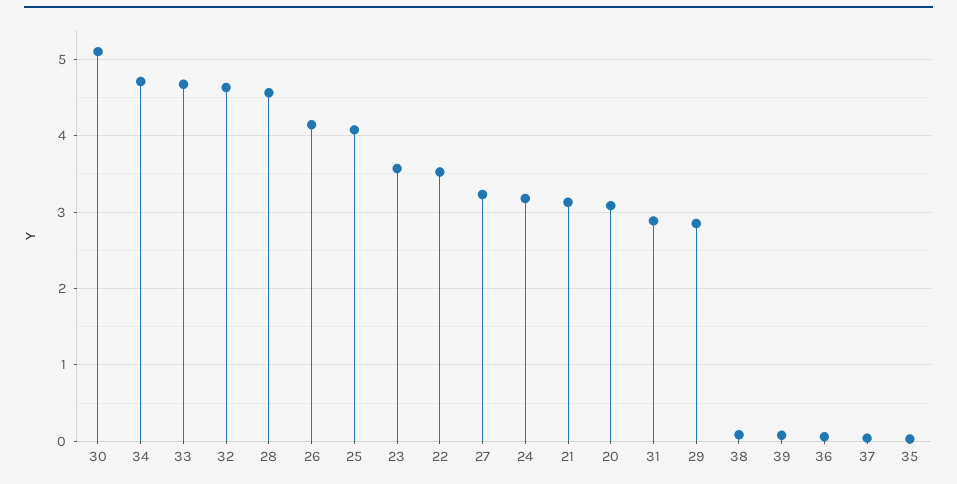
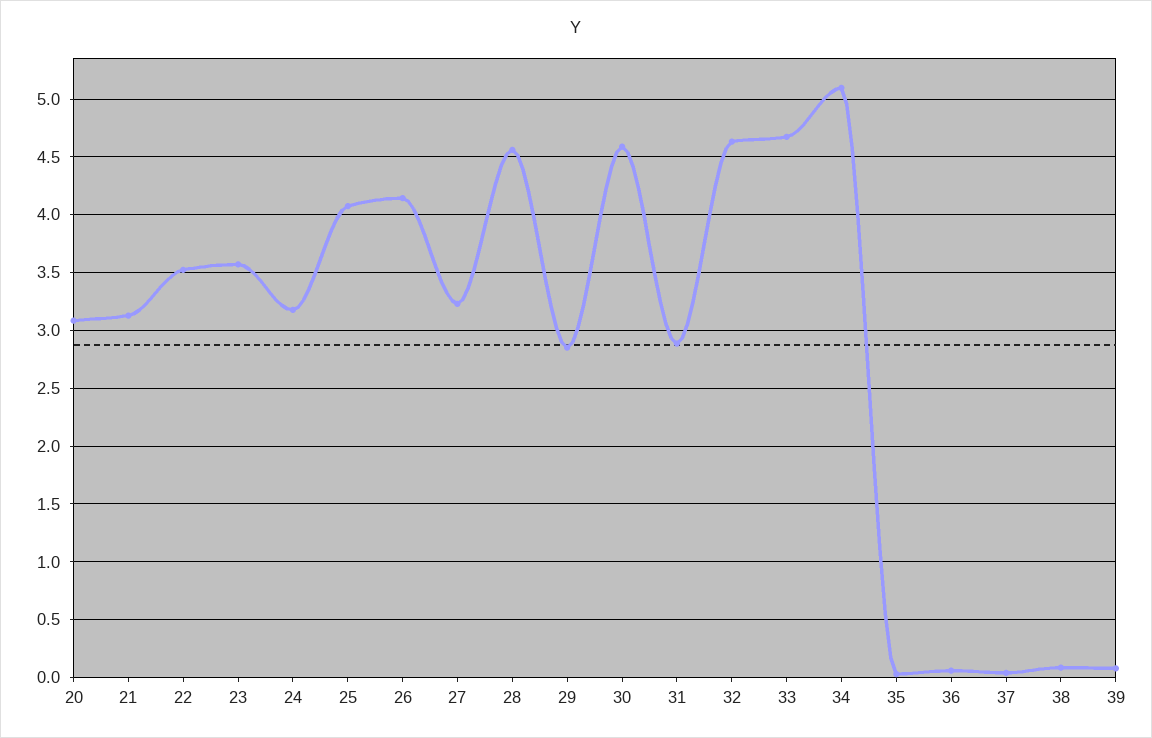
  {
-   "30": 5.1,
+   "30": 4.6,
-   "34": 4.7,
+   "34": 5.1,
    "33": 4.7,
    "32": 4.6,
    "28": 4.6,
    "26": 4.1,
    "25": 4.1,
    "23": 3.6,
    "22": 3.5,
    "27": 3.2,
    "24": 3.2,
    "21": 3.1,
    "20": 3.1,
    "31": 2.9,
    "29": 2.9,
    "38": 0.1,
    "39": 0.1,
    "36": 0.1,
    "37": 0,
    "35": 0
  }

